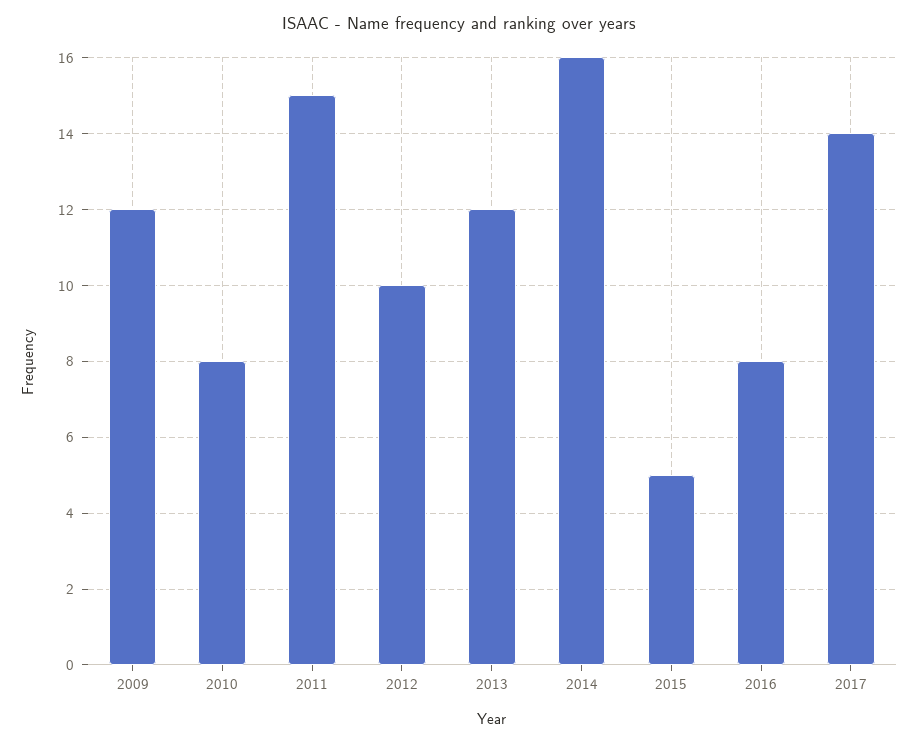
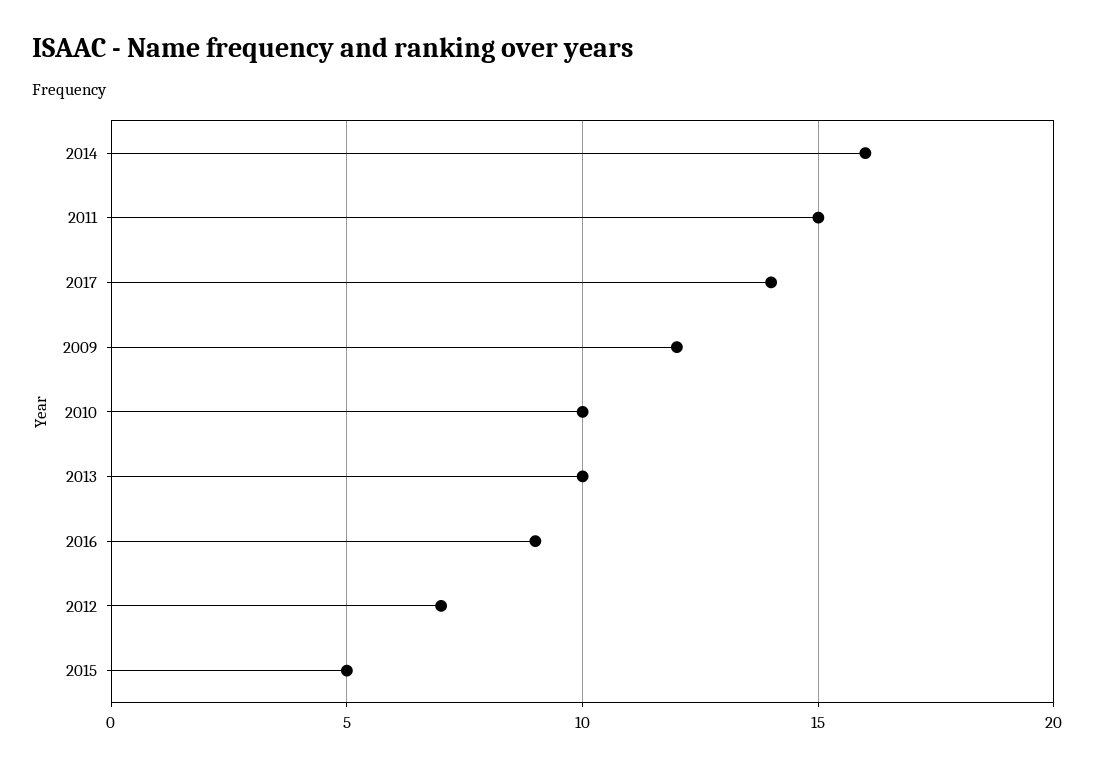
  {
    "2009": 12,
-   "2010": 8,
+   "2010": 10,
    "2011": 15,
-   "2012": 10,
+   "2012": 7,
-   "2013": 12,
+   "2013": 10,
    "2014": 16,
    "2015": 5,
-   "2016": 8,
+   "2016": 9,
    "2017": 14
  }

